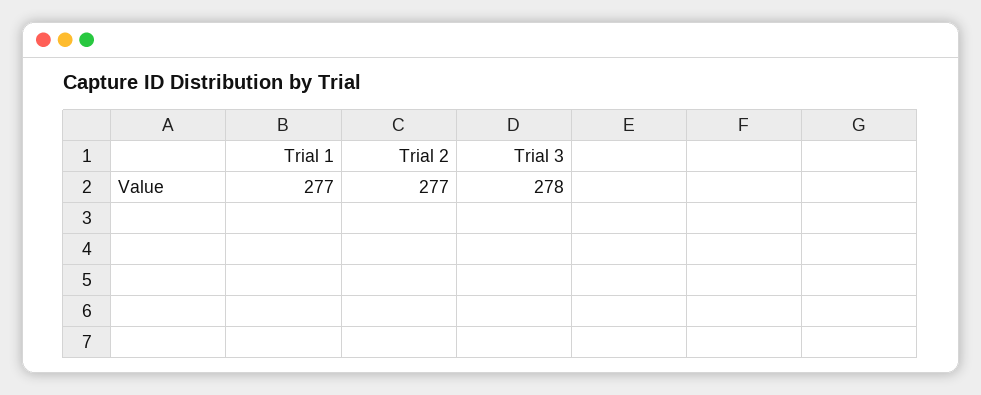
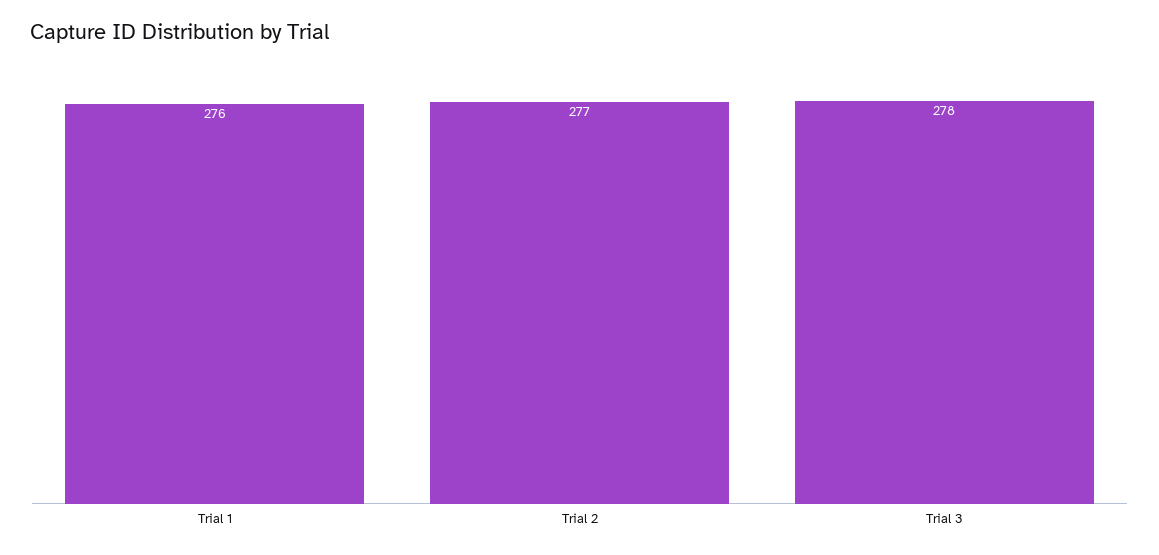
  {
-   "Trial 1": 277,
+   "Trial 1": 276,
    "Trial 2": 277,
    "Trial 3": 278
  }

